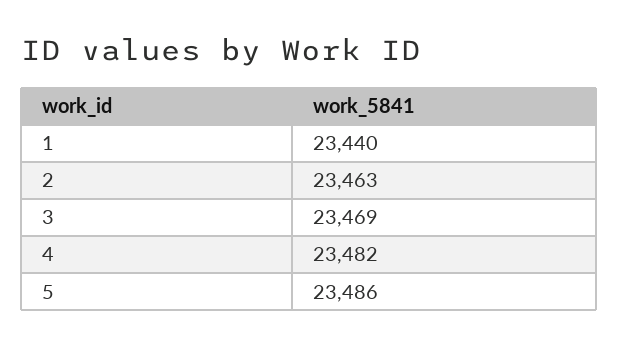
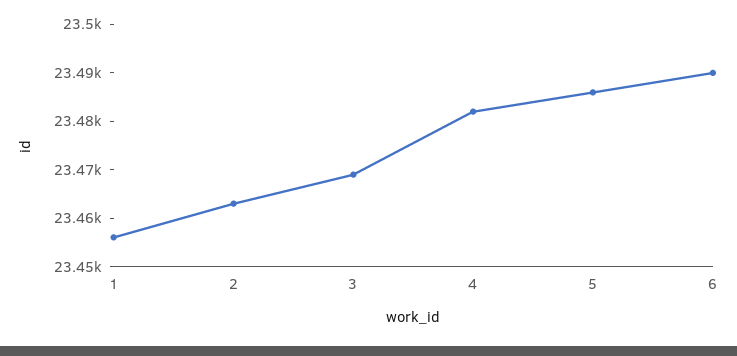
  {
-   "1": 23440,
+   "1": 23455,
    "2": 23463,
    "3": 23469,
    "4": 23482,
-   "5": 23486
+   "5": 23486,
+   "6": 23490
  }

